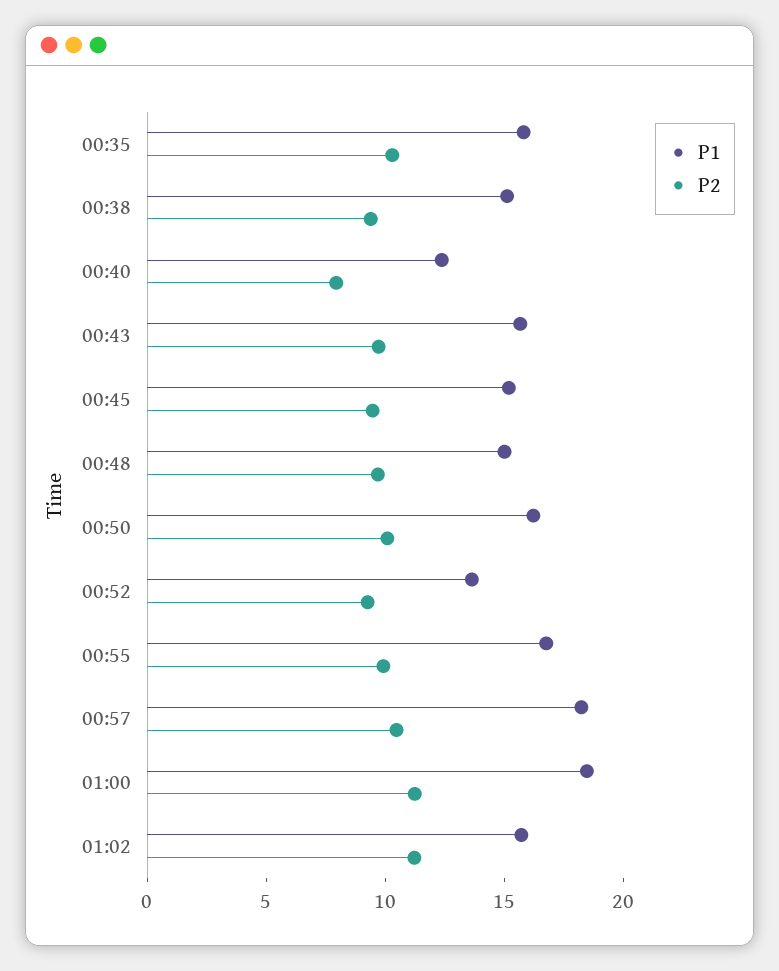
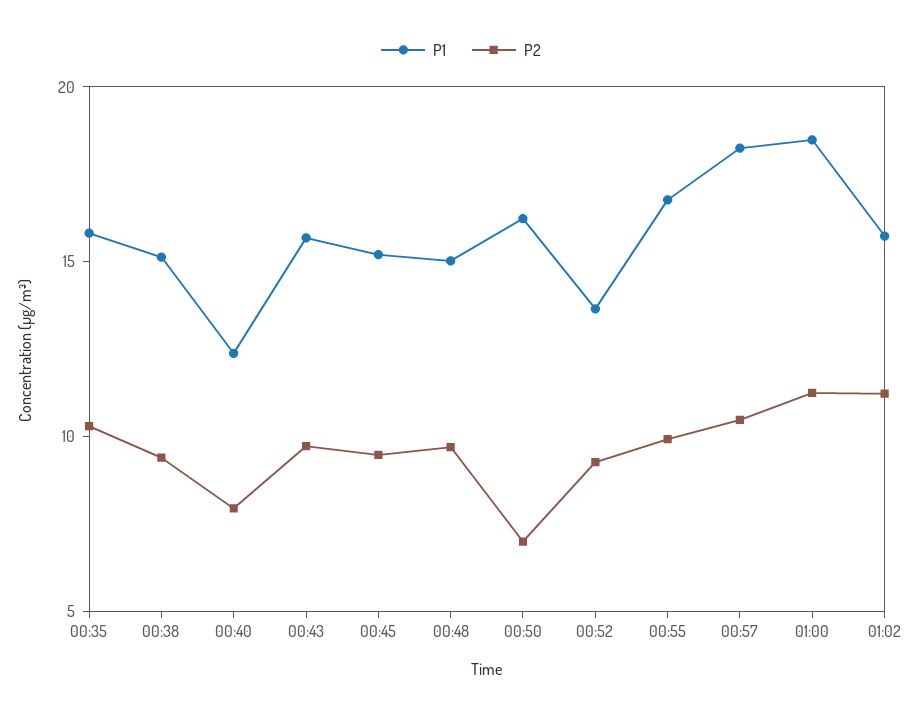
  {
    "P1": {
      "00:35": 16,
      "00:38": 15,
      "00:40": 12,
      "00:43": 16,
      "00:45": 15,
      "00:48": 15,
      "00:50": 16,
      "00:52": 14,
      "00:55": 17,
      "00:57": 18,
      "01:00": 18,
      "01:02": 16
    },
    "P2": {
      "00:35": 10,
      "00:38": 9,
      "00:40": 8,
      "00:43": 10,
      "00:45": 9,
      "00:48": 10,
-     "00:50": 10,
+     "00:50": 7,
      "00:52": 9,
      "00:55": 10,
      "00:57": 10,
      "01:00": 11,
      "01:02": 11
    }
  }

